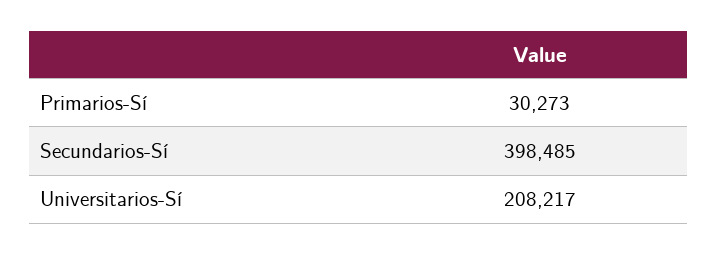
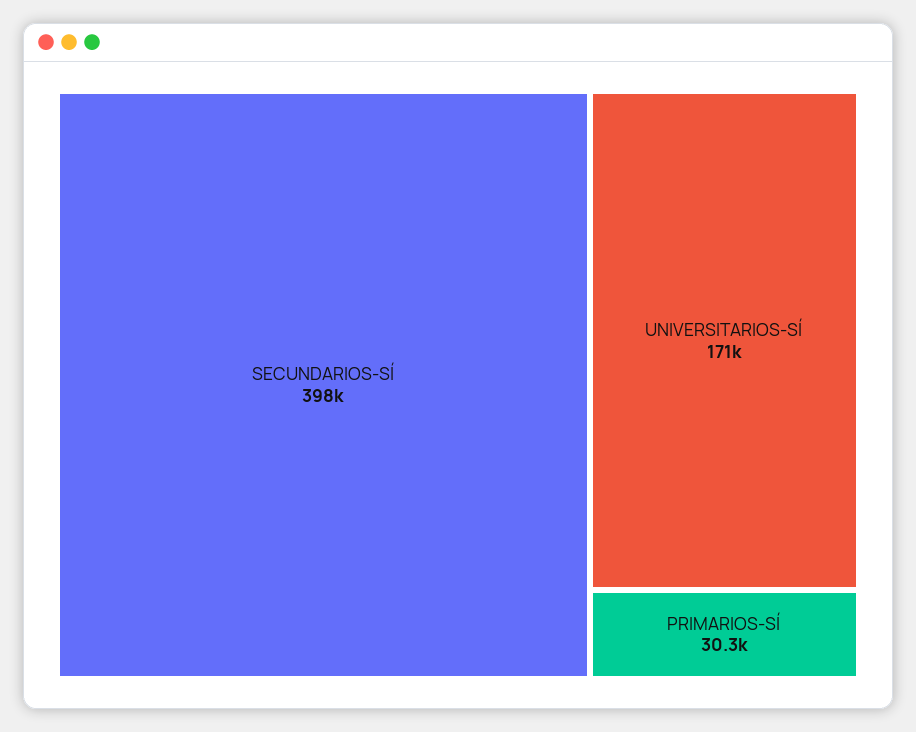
  {
    "Primarios-Sí": 30273,
    "Secundarios-Sí": 398485,
-   "Universitarios-Sí": 208217
+   "Universitarios-Sí": 171000
  }

